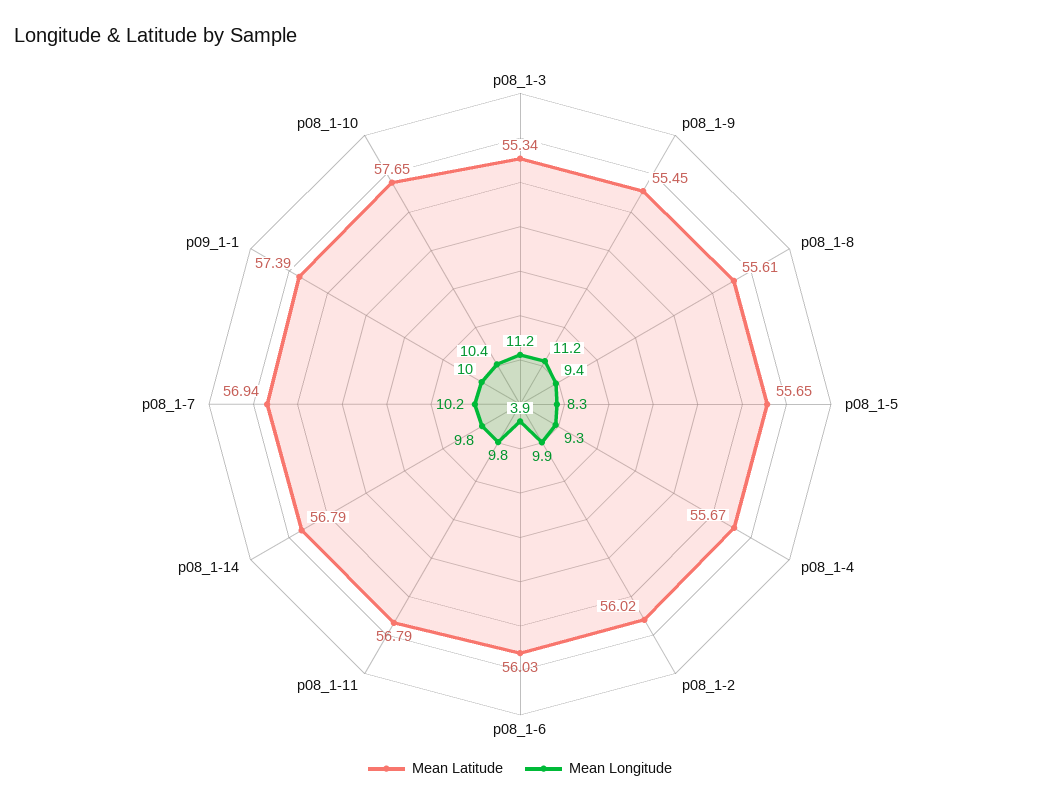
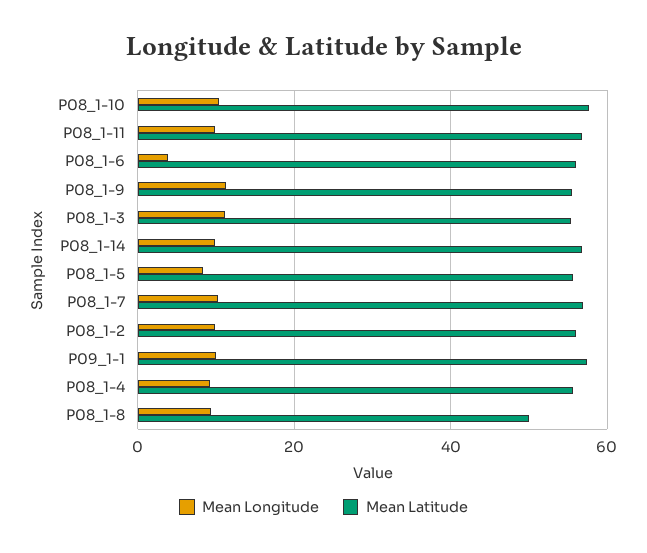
  {
    "Mean Latitude": {
      "p08_1-3": 55.34,
      "p08_1-9": 55.45,
-     "p08_1-8": 55.61,
+     "p08_1-8": 50,
      "p08_1-5": 55.65,
      "p08_1-4": 55.67,
      "p08_1-2": 56.02,
      "p08_1-6": 56.03,
      "p08_1-11": 56.79,
      "p08_1-14": 56.79,
      "p08_1-7": 56.94,
      "p09_1-1": 57.39,
      "p08_1-10": 57.65
    },
    "Mean Longitude": {
      "p08_1-3": 11.2,
      "p08_1-9": 11.2,
      "p08_1-8": 9.4,
      "p08_1-5": 8.3,
      "p08_1-4": 9.3,
      "p08_1-2": 9.9,
      "p08_1-6": 3.9,
      "p08_1-11": 9.8,
      "p08_1-14": 9.8,
      "p08_1-7": 10.2,
      "p09_1-1": 10,
      "p08_1-10": 10.4
    }
  }

